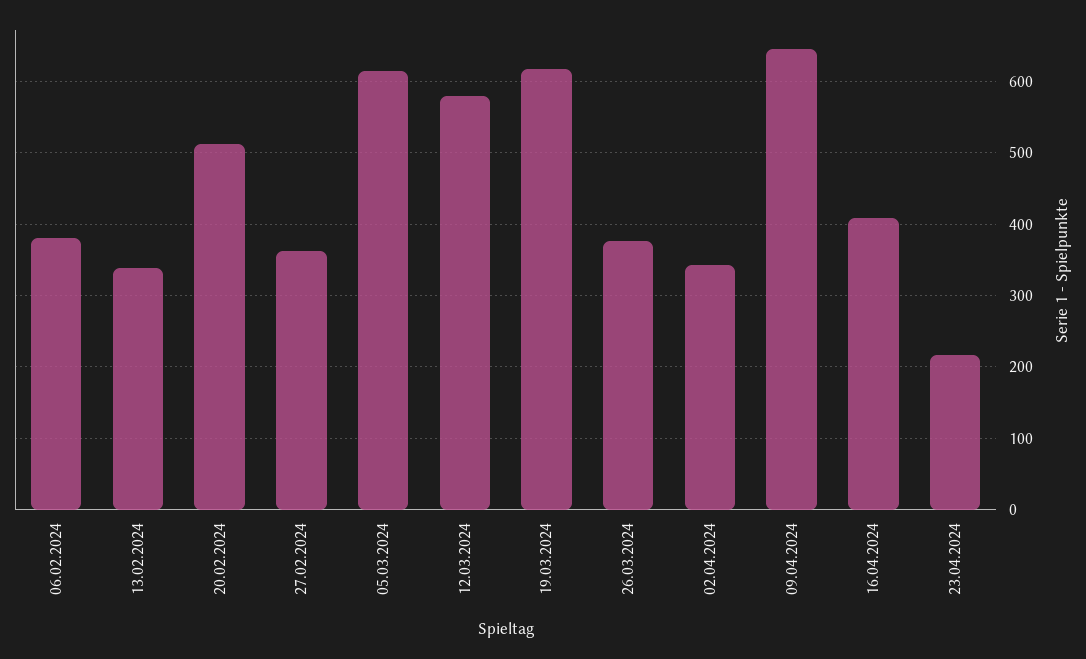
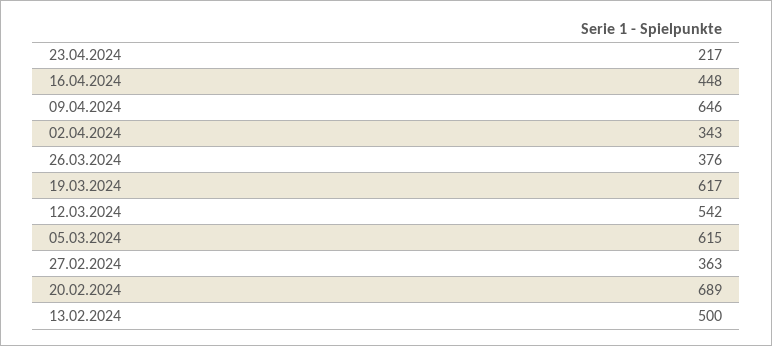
  {
-   "06.02.2024": 380,
-   "13.02.2024": 340,
+   "13.02.2024": 500,
-   "20.02.2024": 510,
+   "20.02.2024": 689,
    "27.02.2024": 363,
    "05.03.2024": 615,
-   "12.03.2024": 580,
+   "12.03.2024": 542,
    "19.03.2024": 617,
    "26.03.2024": 376,
    "02.04.2024": 343,
    "09.04.2024": 646,
-   "16.04.2024": 410,
+   "16.04.2024": 448,
    "23.04.2024": 217
  }

